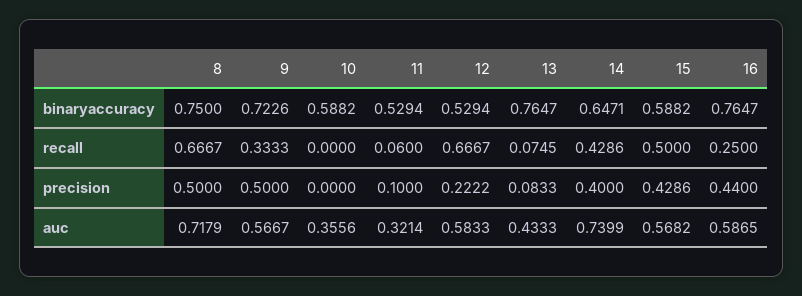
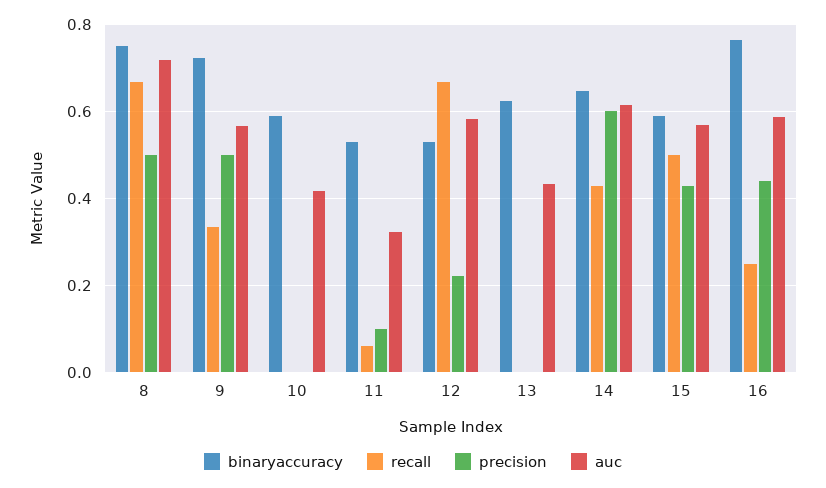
  {
    "binaryaccuracy": {
      "8": 0.75,
      "9": 0.7226,
      "10": 0.5882,
      "11": 0.5294,
      "12": 0.5294,
-     "13": 0.7647,
+     "13": 0.62,
      "14": 0.6471,
      "15": 0.5882,
      "16": 0.7647
    },
    "recall": {
      "8": 0.6667,
      "9": 0.3333,
      "10": 0,
      "11": 0.06,
      "12": 0.6667,
-     "13": 0.0745,
+     "13": 0,
      "14": 0.4286,
      "15": 0.5,
      "16": 0.25
    },
    "precision": {
      "8": 0.5,
      "9": 0.5,
      "10": 0,
      "11": 0.1,
      "12": 0.2222,
-     "13": 0.0833,
+     "13": 0,
-     "14": 0.4,
+     "14": 0.6,
      "15": 0.4286,
      "16": 0.44
    },
    "auc": {
      "8": 0.7179,
      "9": 0.5667,
-     "10": 0.3556,
+     "10": 0.42,
      "11": 0.3214,
      "12": 0.5833,
      "13": 0.4333,
-     "14": 0.7399,
+     "14": 0.62,
      "15": 0.5682,
      "16": 0.5865
    }
  }

